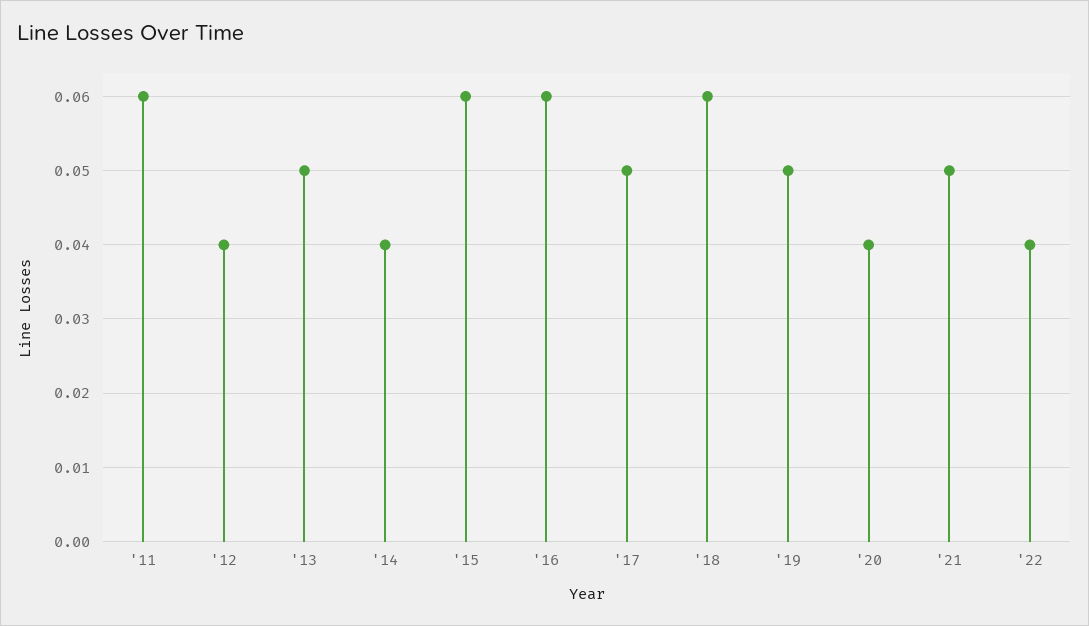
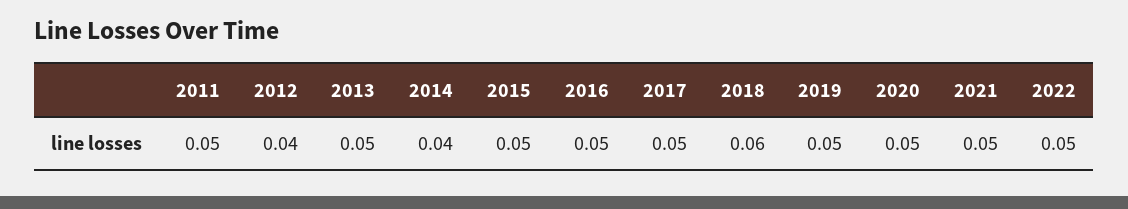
  {
-   "'11": 0.06,
+   "'11": 0.05,
    "'12": 0.04,
    "'13": 0.05,
    "'14": 0.04,
-   "'15": 0.06,
+   "'15": 0.05,
-   "'16": 0.06,
+   "'16": 0.05,
    "'17": 0.05,
    "'18": 0.06,
    "'19": 0.05,
-   "'20": 0.04,
+   "'20": 0.05,
    "'21": 0.05,
-   "'22": 0.04
+   "'22": 0.05
  }

